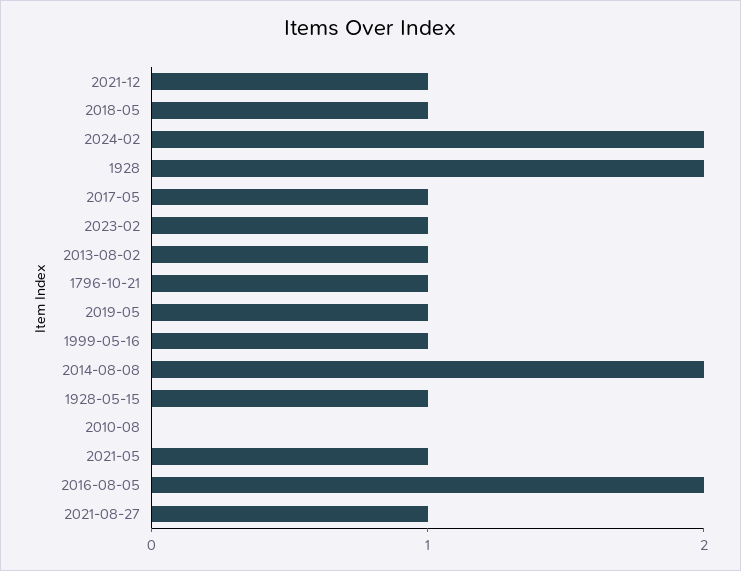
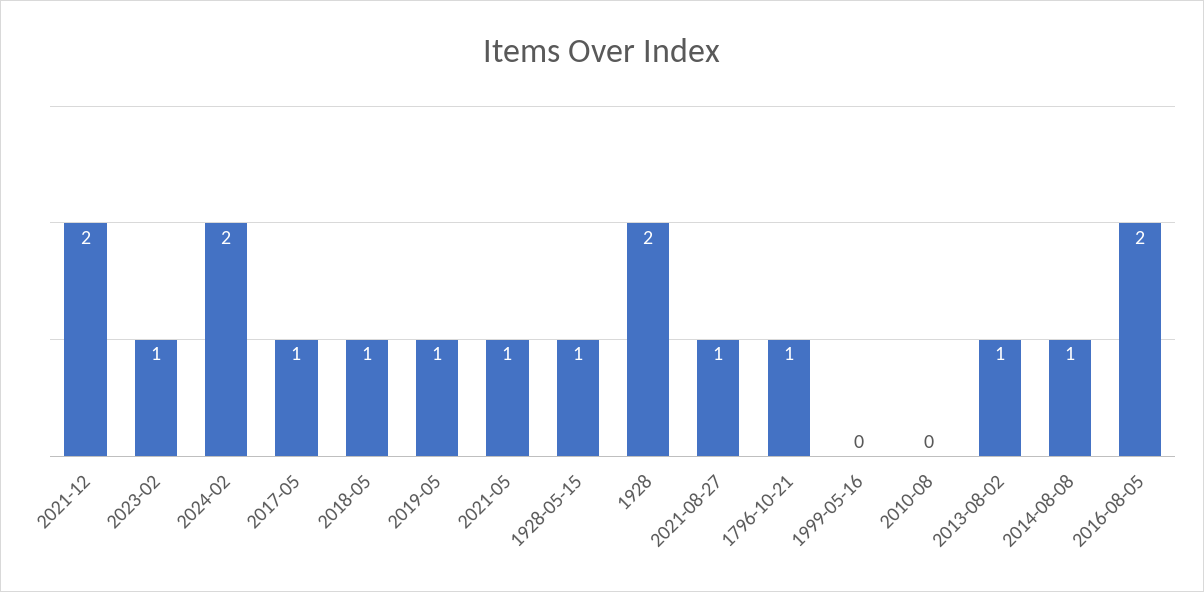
  {
-   "2021-12": 1,
+   "2021-12": 2,
    "2018-05": 1,
    "2024-02": 2,
    "1928": 2,
    "2017-05": 1,
    "2023-02": 1,
    "2013-08-02": 1,
    "1796-10-21": 1,
    "2019-05": 1,
-   "1999-05-16": 1,
+   "1999-05-16": 0,
-   "2014-08-08": 2,
+   "2014-08-08": 1,
    "1928-05-15": 1,
    "2010-08": 0,
    "2021-05": 1,
    "2016-08-05": 2,
    "2021-08-27": 1
  }

